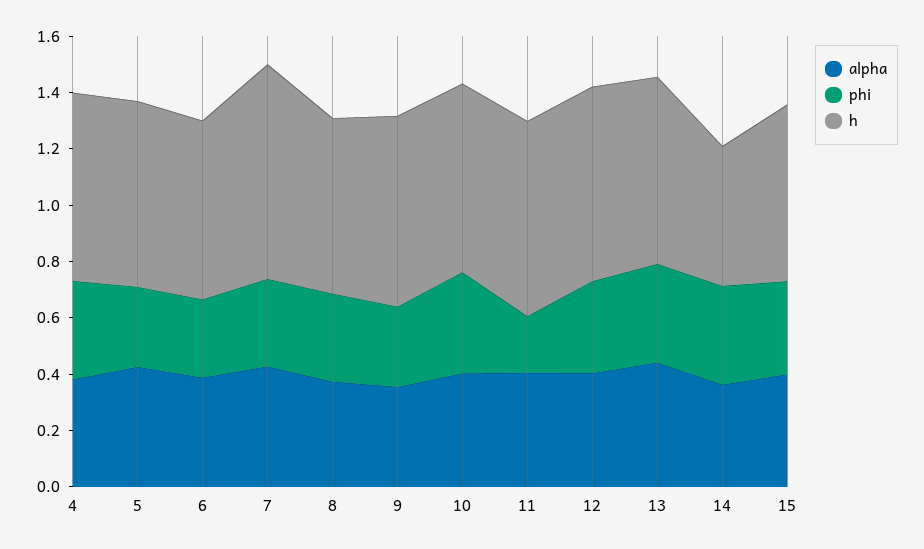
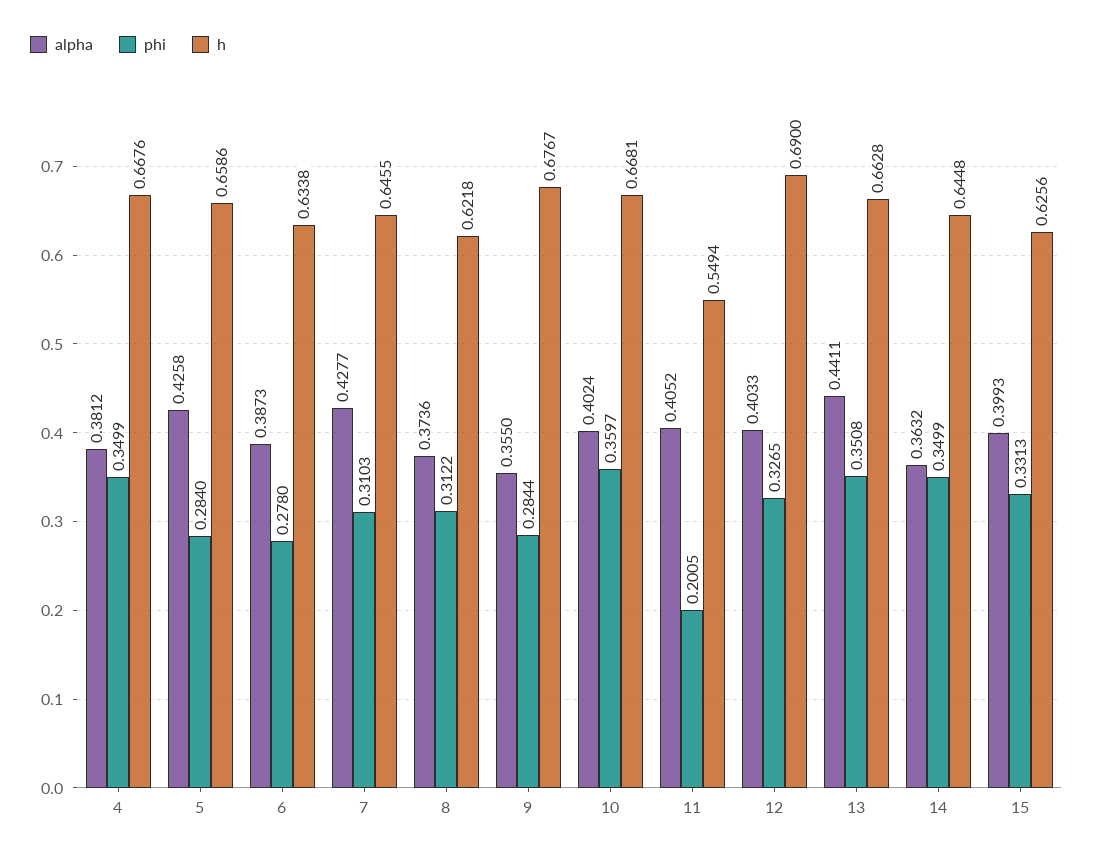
  {
    "alpha": {
      "4": 0.3812,
      "5": 0.4258,
      "6": 0.3873,
      "7": 0.4277,
      "8": 0.3736,
      "9": 0.355,
      "10": 0.4024,
      "11": 0.4052,
      "12": 0.4033,
      "13": 0.4411,
      "14": 0.3632,
      "15": 0.3993
    },
    "phi": {
      "4": 0.3499,
      "5": 0.284,
      "6": 0.278,
      "7": 0.3103,
      "8": 0.3122,
      "9": 0.2844,
      "10": 0.3597,
      "11": 0.2005,
      "12": 0.3265,
      "13": 0.3508,
      "14": 0.3499,
      "15": 0.3313
    },
    "h": {
      "4": 0.6676,
      "5": 0.6586,
      "6": 0.6338,
-     "7": 0.75,
+     "7": 0.6455,
      "8": 0.6218,
      "9": 0.6767,
      "10": 0.6681,
-     "11": 0.7,
+     "11": 0.5494,
      "12": 0.69,
      "13": 0.6628,
-     "14": 0.5,
+     "14": 0.6448,
      "15": 0.6256
    }
  }

